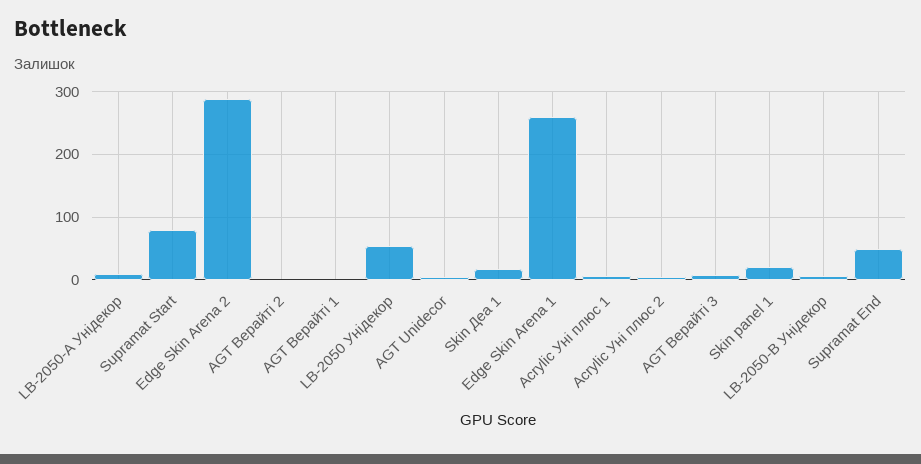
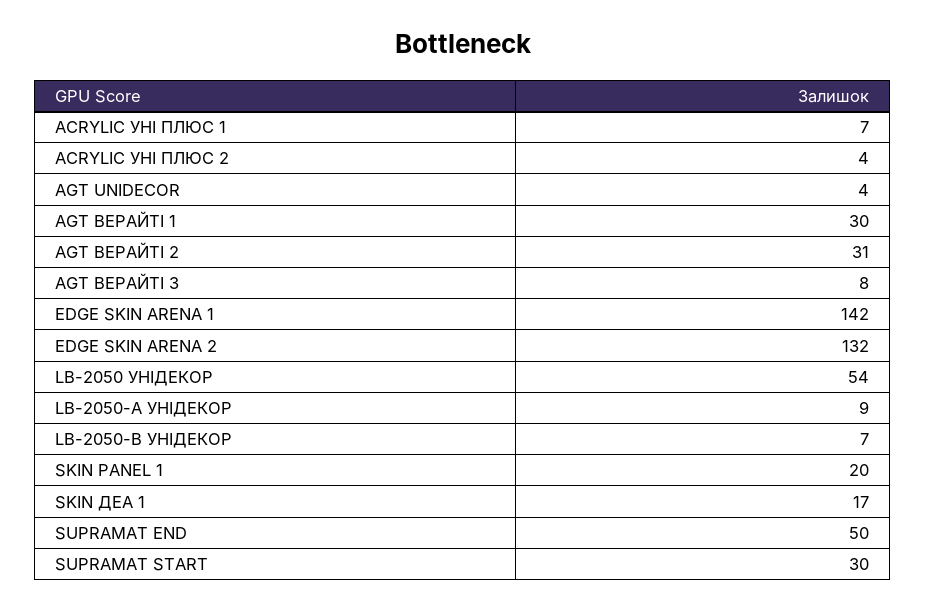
  {
    "LB-2050-А Унідекор": 9,
-   "Supramat Start": 80,
+   "Supramat Start": 30,
-   "Edge Skin Arena 2": 290,
+   "Edge Skin Arena 2": 132,
-   "AGT Верайті 2": 0,
+   "AGT Верайті 2": 31,
-   "AGT Верайті 1": 0,
+   "AGT Верайті 1": 30,
    "LB-2050 Унідекор": 54,
    "AGT Unidecor": 4,
    "Skin Деа 1": 17,
-   "Edge Skin Arena 1": 260,
+   "Edge Skin Arena 1": 142,
    "Acrylic Уні плюс 1": 7,
    "Acrylic Уні плюс 2": 4,
    "AGT Верайті 3": 8,
    "Skin panel 1": 20,
    "LB-2050-В Унідекор": 7,
    "Supramat End": 50
  }

